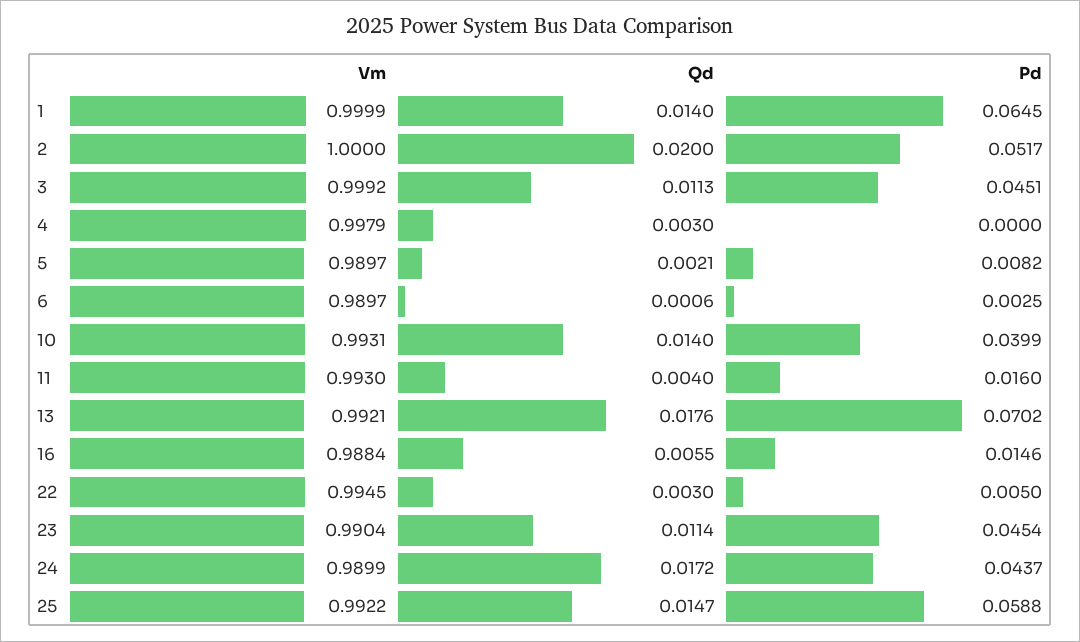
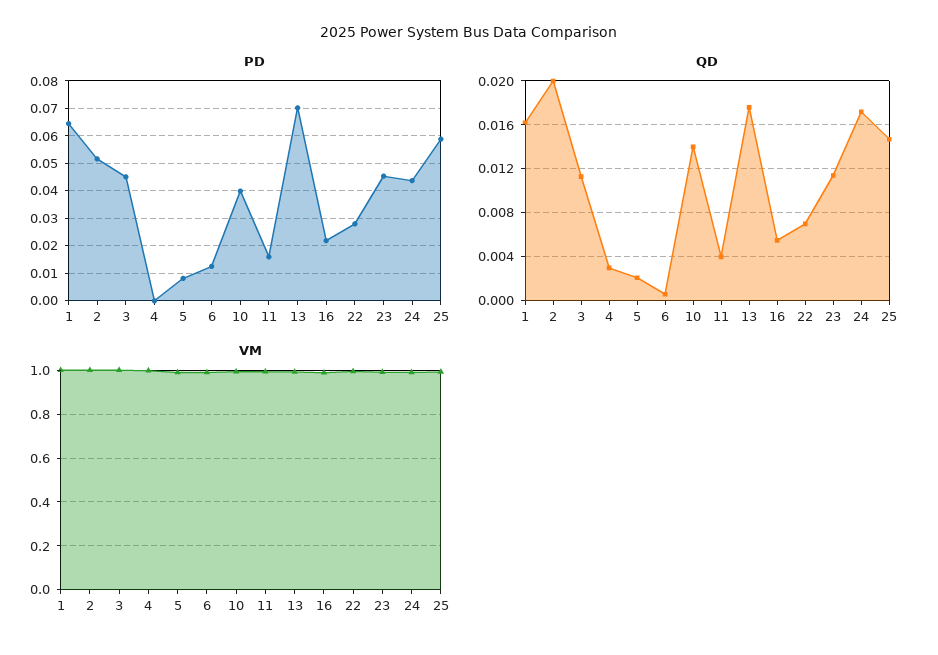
  {
    "Vm": {
      "1": 0.9999,
      "2": 1,
      "3": 0.9992,
      "4": 0.9979,
      "5": 0.9897,
      "6": 0.9897,
      "10": 0.9931,
      "11": 0.993,
      "13": 0.9921,
      "16": 0.9884,
      "22": 0.9945,
      "23": 0.9904,
      "24": 0.9899,
      "25": 0.9922
    },
    "Qd": {
-     "1": 0.014,
+     "1": 0.016,
      "2": 0.02,
      "3": 0.0113,
      "4": 0.003,
      "5": 0.0021,
      "6": 0.0006,
      "10": 0.014,
      "11": 0.004,
      "13": 0.0176,
      "16": 0.0055,
-     "22": 0.003,
+     "22": 0.007,
      "23": 0.0114,
      "24": 0.0172,
      "25": 0.0147
    },
    "Pd": {
      "1": 0.0645,
      "2": 0.0517,
      "3": 0.0451,
      "4": 0,
      "5": 0.0082,
-     "6": 0.0025,
+     "6": 0.0125,
      "10": 0.0399,
      "11": 0.016,
      "13": 0.0702,
-     "16": 0.0146,
+     "16": 0.0225,
-     "22": 0.005,
+     "22": 0.0275,
      "23": 0.0454,
      "24": 0.0437,
      "25": 0.0588
    }
  }

